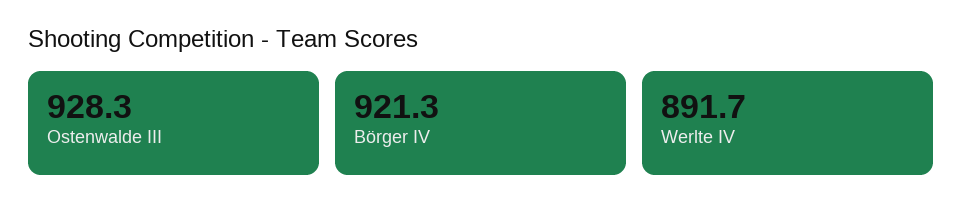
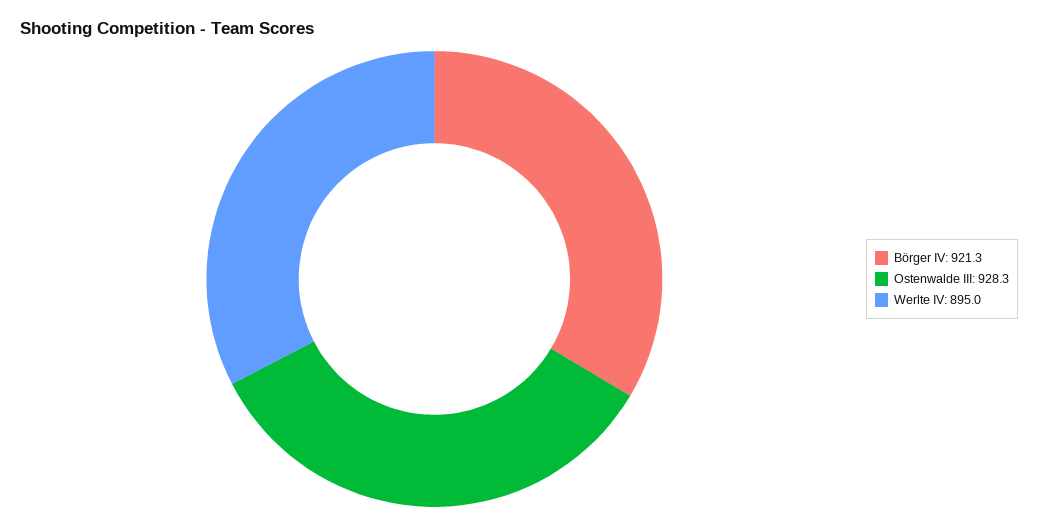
  {
    "Ostenwalde III": 928.3,
    "Börger IV": 921.3,
-   "Werlte IV": 891.7
+   "Werlte IV": 895
  }

